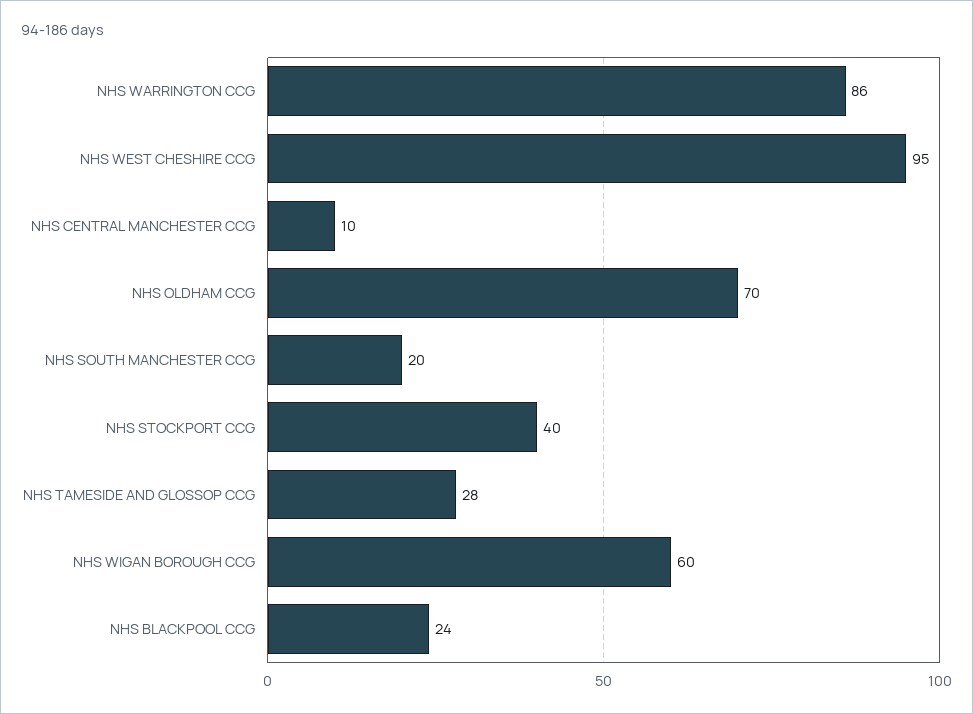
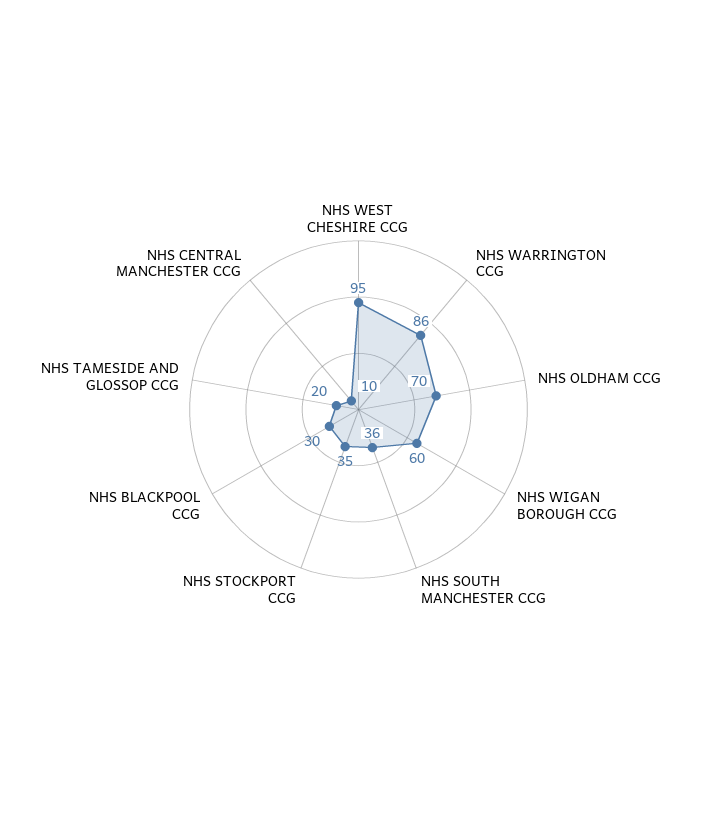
  {
    "NHS WARRINGTON CCG": 86,
    "NHS WEST CHESHIRE CCG": 95,
    "NHS CENTRAL MANCHESTER CCG": 10,
    "NHS OLDHAM CCG": 70,
-   "NHS SOUTH MANCHESTER CCG": 20,
+   "NHS SOUTH MANCHESTER CCG": 36,
-   "NHS STOCKPORT CCG": 40,
+   "NHS STOCKPORT CCG": 35,
-   "NHS TAMESIDE AND GLOSSOP CCG": 28,
+   "NHS TAMESIDE AND GLOSSOP CCG": 20,
    "NHS WIGAN BOROUGH CCG": 60,
-   "NHS BLACKPOOL CCG": 24
+   "NHS BLACKPOOL CCG": 30
  }

